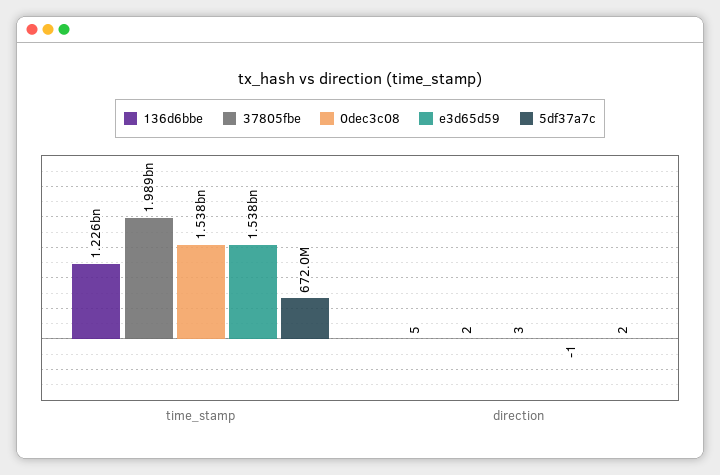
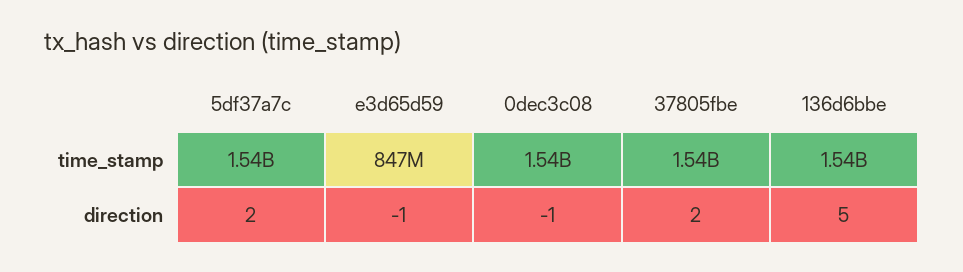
  {
    "136d6bbe": {
-     "time_stamp": 1226000000,
+     "time_stamp": 1540000000,
      "direction": 5
    },
    "37805fbe": {
-     "time_stamp": 1989000000,
+     "time_stamp": 1540000000,
      "direction": 2
    },
    "0dec3c08": {
      "time_stamp": 1538000000,
-     "direction": 3
+     "direction": -1
    },
    "e3d65d59": {
-     "time_stamp": 1538000000,
+     "time_stamp": 847000000,
      "direction": -1
    },
    "5df37a7c": {
-     "time_stamp": 672000000,
+     "time_stamp": 1540000000,
      "direction": 2
    }
  }

